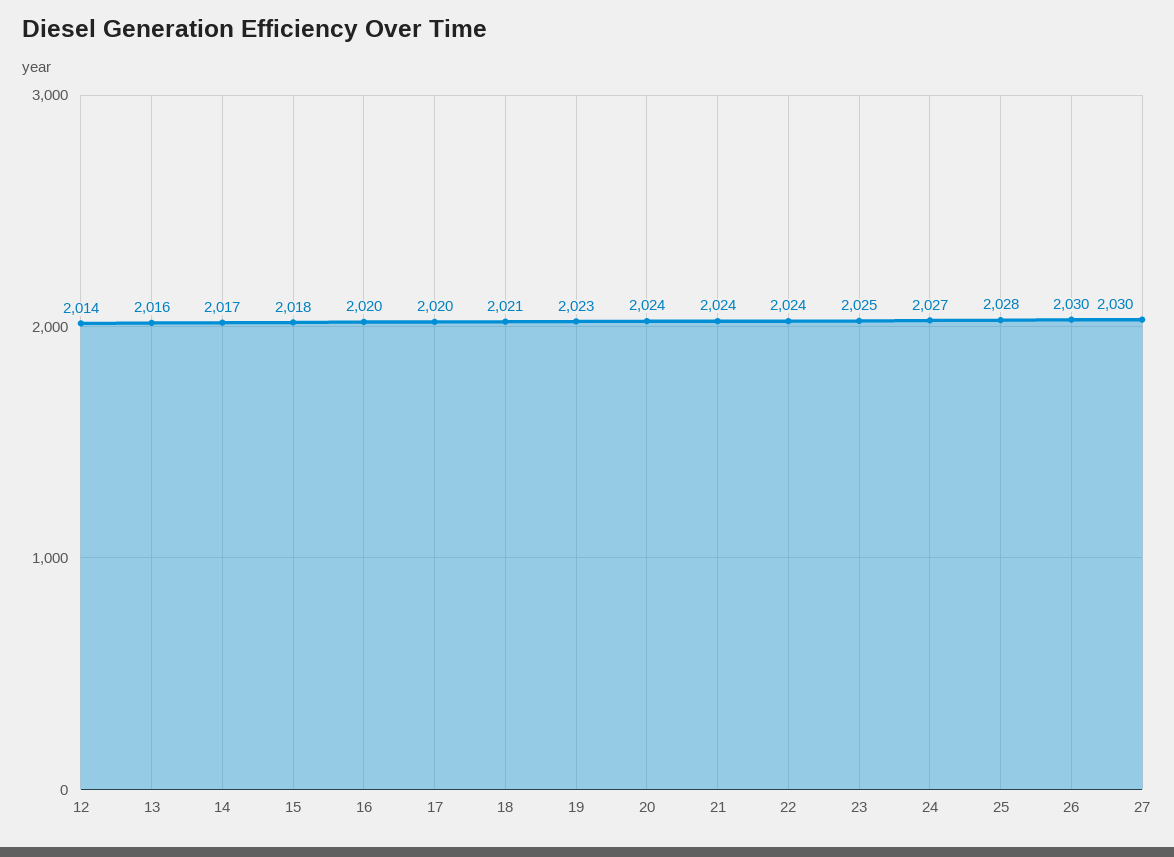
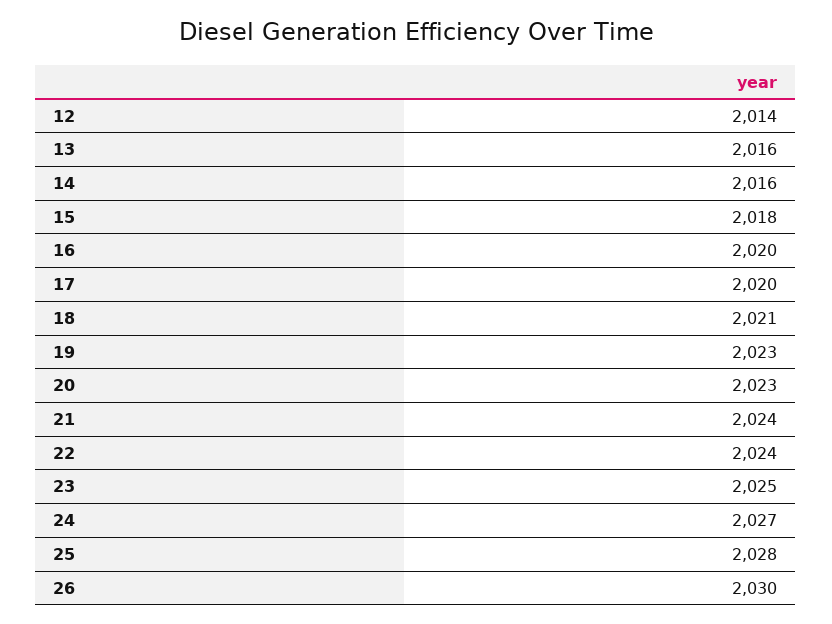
  {
    "12": 2014,
    "13": 2016,
-   "14": 2017,
+   "14": 2016,
    "15": 2018,
    "16": 2020,
    "17": 2020,
    "18": 2021,
    "19": 2023,
-   "20": 2024,
+   "20": 2023,
    "21": 2024,
    "22": 2024,
    "23": 2025,
    "24": 2027,
    "25": 2028,
-   "26": 2030,
+   "26": 2030
-   "27": 2030
  }

